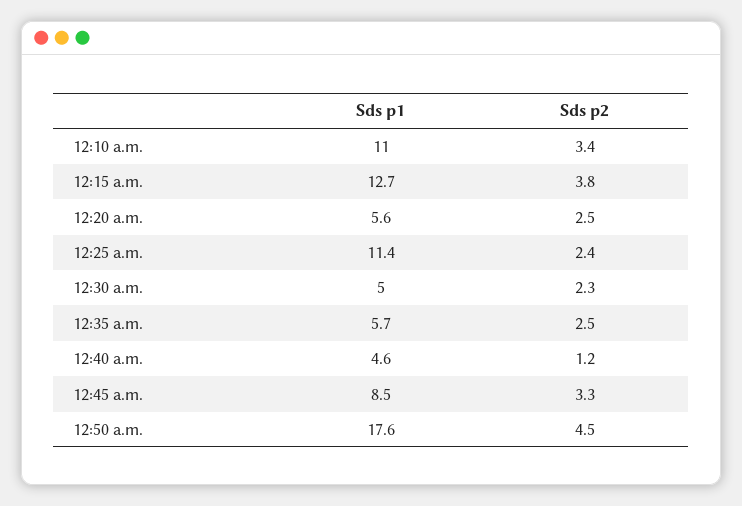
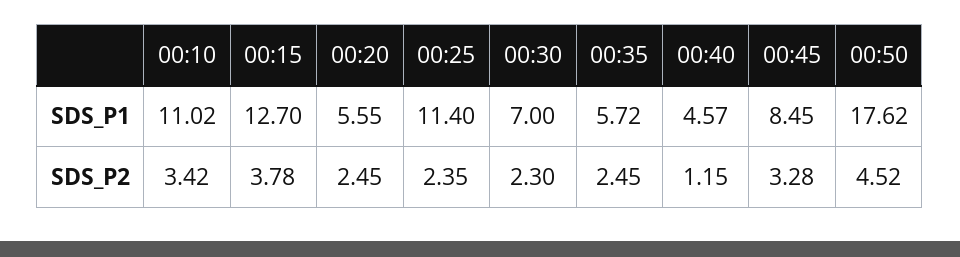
  {
    "Sds p1": {
      "12:10 a.m.": 11.02,
      "12:15 a.m.": 12.7,
      "12:20 a.m.": 5.55,
      "12:25 a.m.": 11.4,
-     "12:30 a.m.": 5,
+     "12:30 a.m.": 7,
      "12:35 a.m.": 5.72,
      "12:40 a.m.": 4.57,
      "12:45 a.m.": 8.45,
      "12:50 a.m.": 17.62
    },
    "Sds p2": {
      "12:10 a.m.": 3.42,
      "12:15 a.m.": 3.78,
      "12:20 a.m.": 2.45,
      "12:25 a.m.": 2.35,
      "12:30 a.m.": 2.3,
      "12:35 a.m.": 2.45,
      "12:40 a.m.": 1.15,
      "12:45 a.m.": 3.28,
      "12:50 a.m.": 4.52
    }
  }

